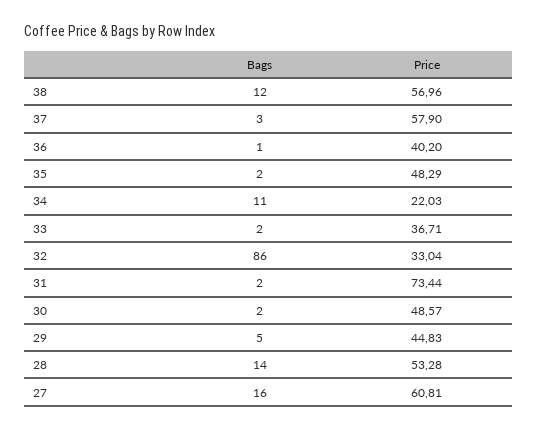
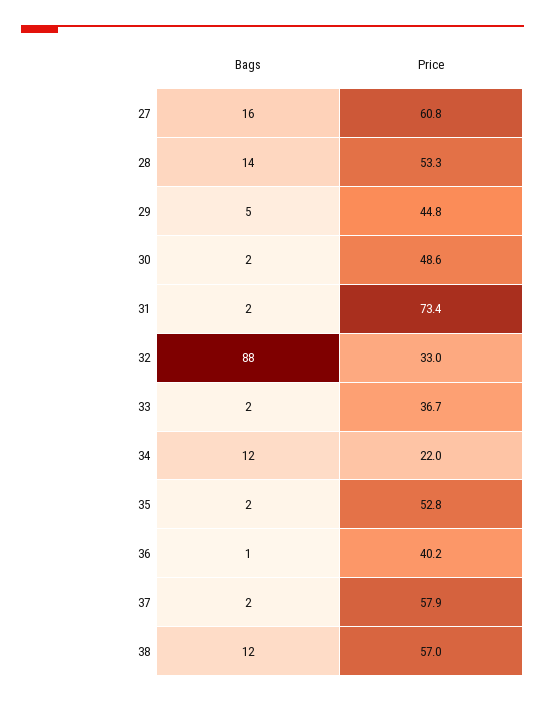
  {
    "Bags": {
      "38": 12,
-     "37": 3,
+     "37": 2,
      "36": 1,
      "35": 2,
-     "34": 11,
+     "34": 12,
      "33": 2,
-     "32": 86,
+     "32": 88,
      "31": 2,
      "30": 2,
      "29": 5,
      "28": 14,
      "27": 16
    },
    "Price": {
      "38": 56.96,
      "37": 57.9,
      "36": 40.2,
-     "35": 48.29,
+     "35": 52.8,
      "34": 22.03,
      "33": 36.71,
      "32": 33.04,
      "31": 73.44,
      "30": 48.57,
      "29": 44.83,
      "28": 53.28,
      "27": 60.81
    }
  }

